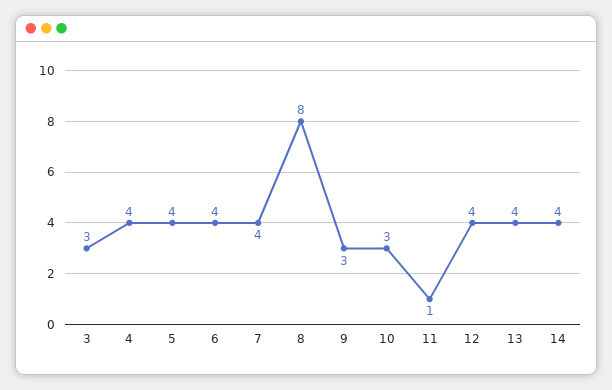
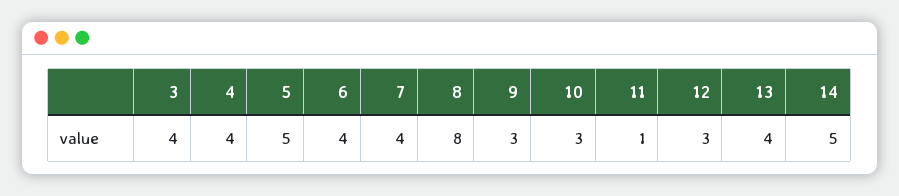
  {
-   "3": 3,
+   "3": 4,
    "4": 4,
-   "5": 4,
+   "5": 5,
    "6": 4,
    "7": 4,
    "8": 8,
    "9": 3,
    "10": 3,
    "11": 1,
-   "12": 4,
+   "12": 3,
    "13": 4,
-   "14": 4
+   "14": 5
  }

